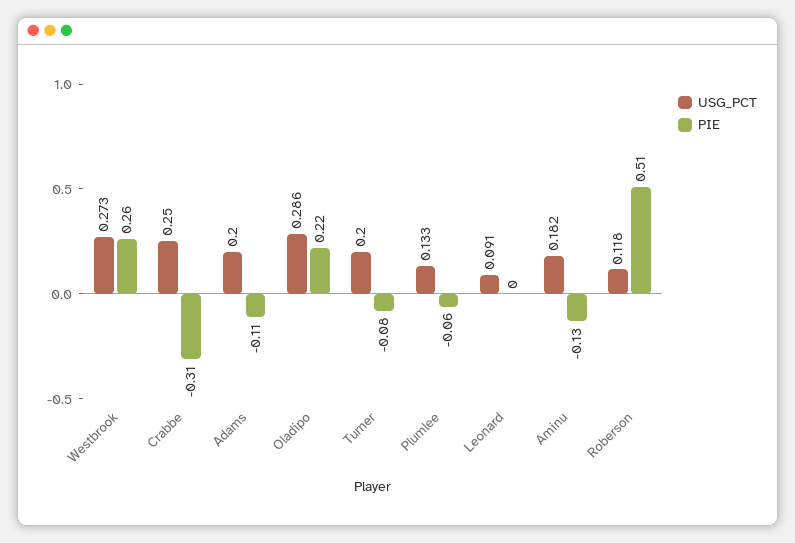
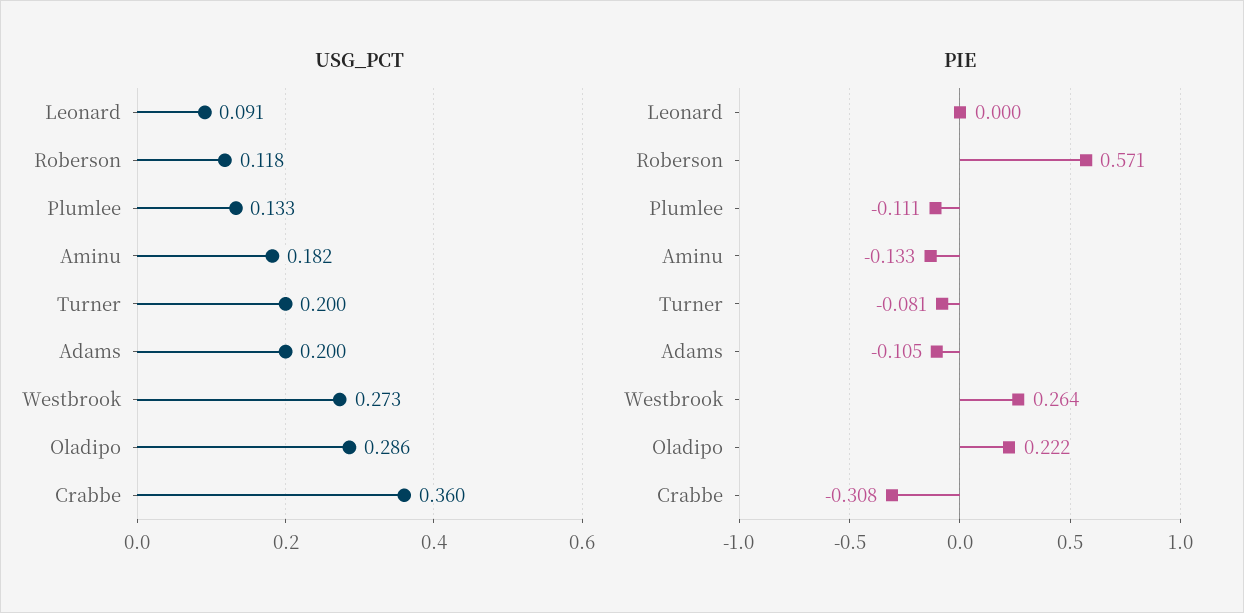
  {
    "USG_PCT": {
      "Westbrook": 0.273,
-     "Crabbe": 0.25,
+     "Crabbe": 0.36,
      "Adams": 0.2,
      "Oladipo": 0.286,
      "Turner": 0.2,
      "Plumlee": 0.133,
      "Leonard": 0.091,
      "Aminu": 0.182,
      "Roberson": 0.118
    },
    "PIE": {
      "Westbrook": 0.264,
      "Crabbe": -0.308,
      "Adams": -0.105,
      "Oladipo": 0.222,
      "Turner": -0.081,
-     "Plumlee": -0.06,
+     "Plumlee": -0.111,
      "Leonard": 0,
      "Aminu": -0.133,
-     "Roberson": 0.51
+     "Roberson": 0.571
    }
  }

